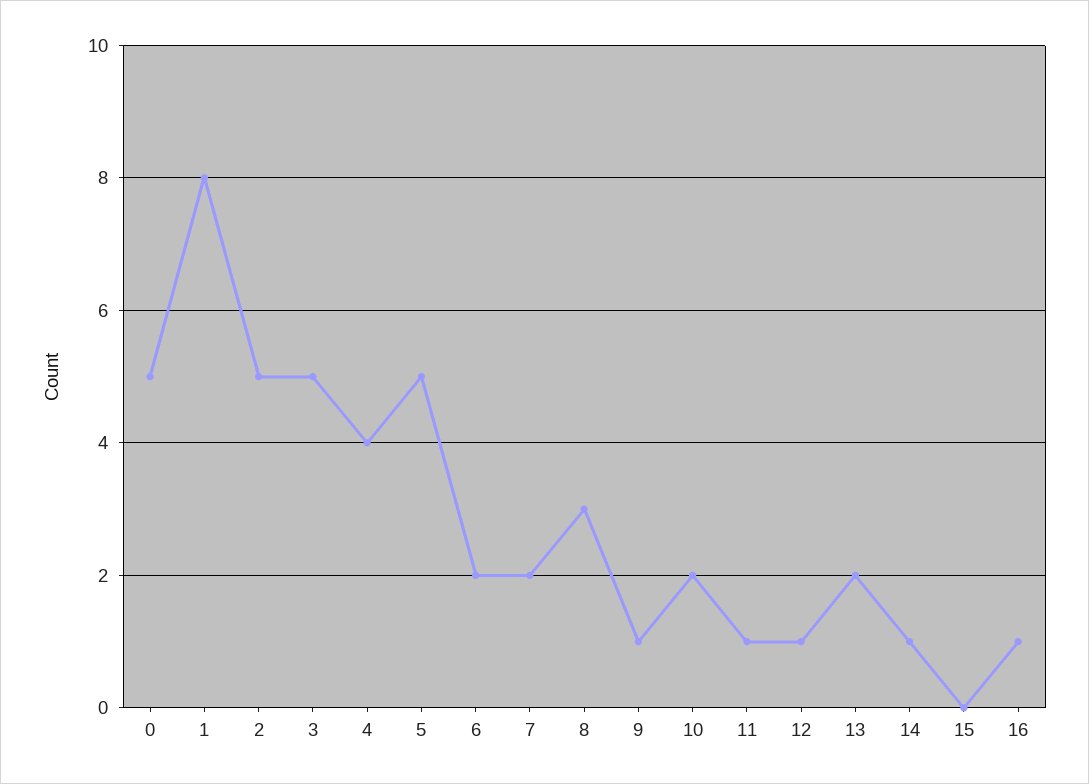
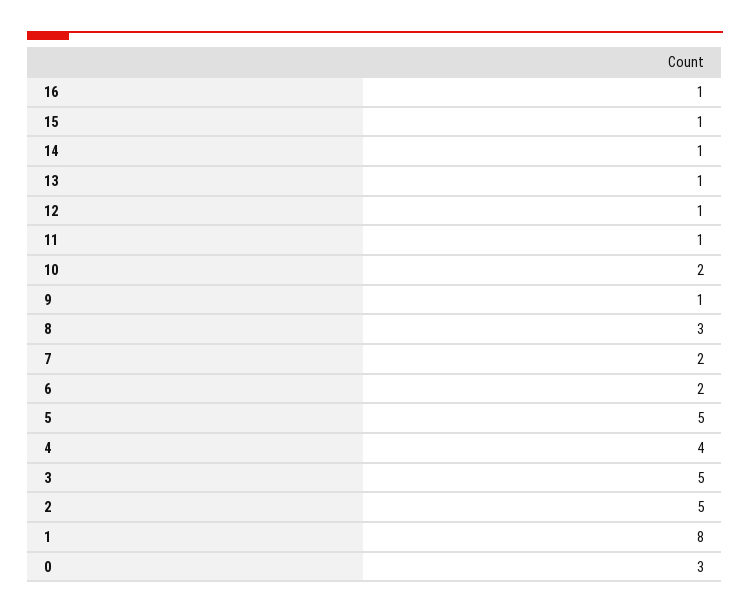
  {
-   "0": 5,
+   "0": 3,
    "1": 8,
    "2": 5,
    "3": 5,
    "4": 4,
    "5": 5,
    "6": 2,
    "7": 2,
    "8": 3,
    "9": 1,
    "10": 2,
    "11": 1,
    "12": 1,
-   "13": 2,
+   "13": 1,
    "14": 1,
-   "15": 0,
+   "15": 1,
    "16": 1
  }

